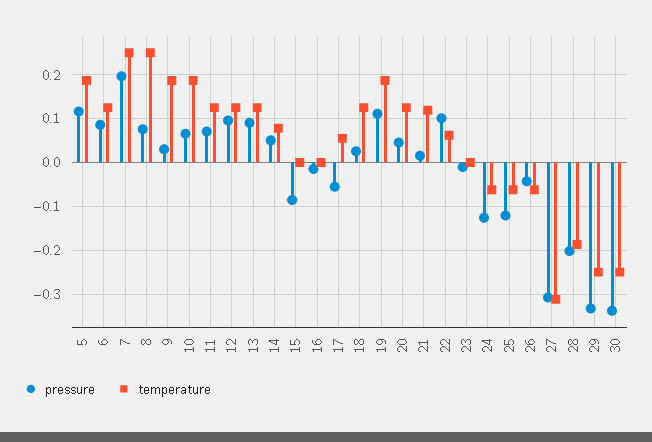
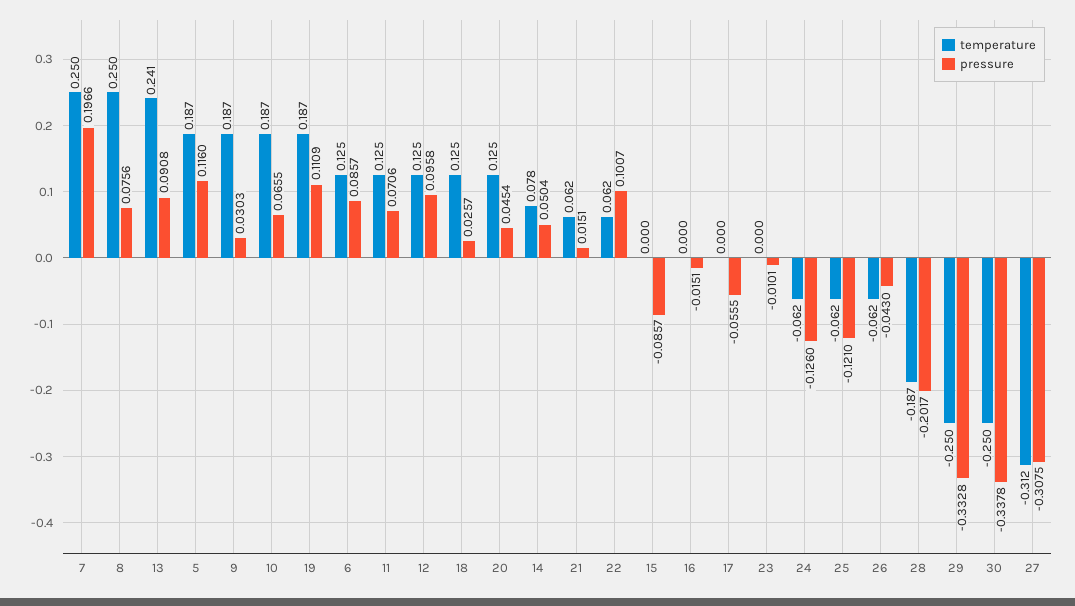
  {
    "pressure": {
      "5": 0.116,
      "6": 0.0857,
      "7": 0.1966,
      "8": 0.0756,
      "9": 0.0303,
      "10": 0.0655,
      "11": 0.0706,
      "12": 0.0958,
      "13": 0.0908,
      "14": 0.0504,
      "15": -0.0857,
      "16": -0.0151,
      "17": -0.0555,
      "18": 0.0257,
      "19": 0.1109,
      "20": 0.0454,
      "21": 0.0151,
      "22": 0.1007,
      "23": -0.0101,
      "24": -0.126,
      "25": -0.121,
      "26": -0.043,
      "27": -0.3075,
      "28": -0.2017,
      "29": -0.3328,
      "30": -0.3378
    },
    "temperature": {
      "5": 0.187,
      "6": 0.125,
      "7": 0.25,
      "8": 0.25,
      "9": 0.187,
      "10": 0.187,
      "11": 0.125,
      "12": 0.125,
-     "13": 0.12,
+     "13": 0.241,
      "14": 0.078,
      "15": 0,
      "16": 0,
-     "17": 0.06,
+     "17": 0,
      "18": 0.125,
      "19": 0.187,
      "20": 0.125,
-     "21": 0.12,
+     "21": 0.062,
      "22": 0.062,
      "23": 0,
      "24": -0.062,
      "25": -0.062,
      "26": -0.062,
      "27": -0.312,
      "28": -0.187,
      "29": -0.25,
      "30": -0.25
    }
  }

